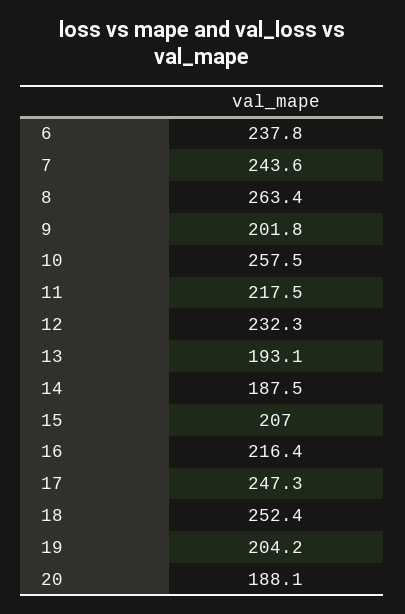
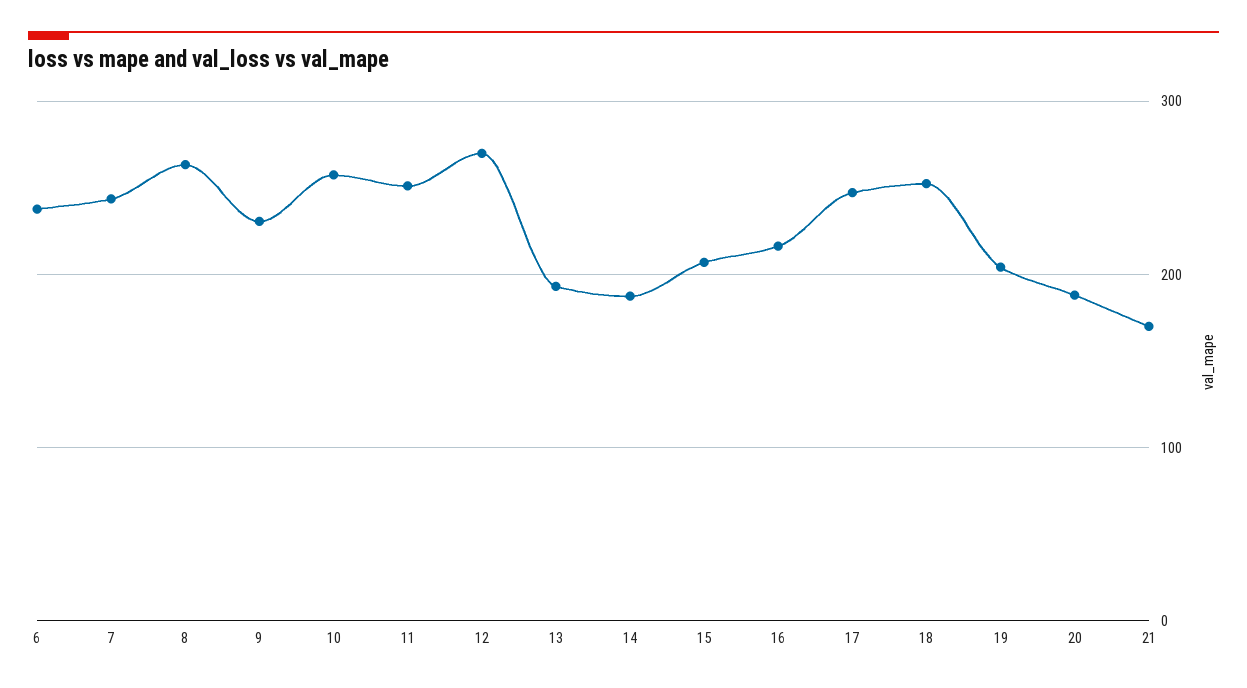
  {
    "6": 237.8,
    "7": 243.6,
    "8": 263.4,
-   "9": 201.8,
+   "9": 230,
    "10": 257.5,
-   "11": 217.5,
+   "11": 250,
-   "12": 232.3,
+   "12": 270,
    "13": 193.1,
    "14": 187.5,
    "15": 207,
    "16": 216.4,
    "17": 247.3,
    "18": 252.4,
    "19": 204.2,
-   "20": 188.1
+   "20": 188.1,
+   "21": 170
  }

